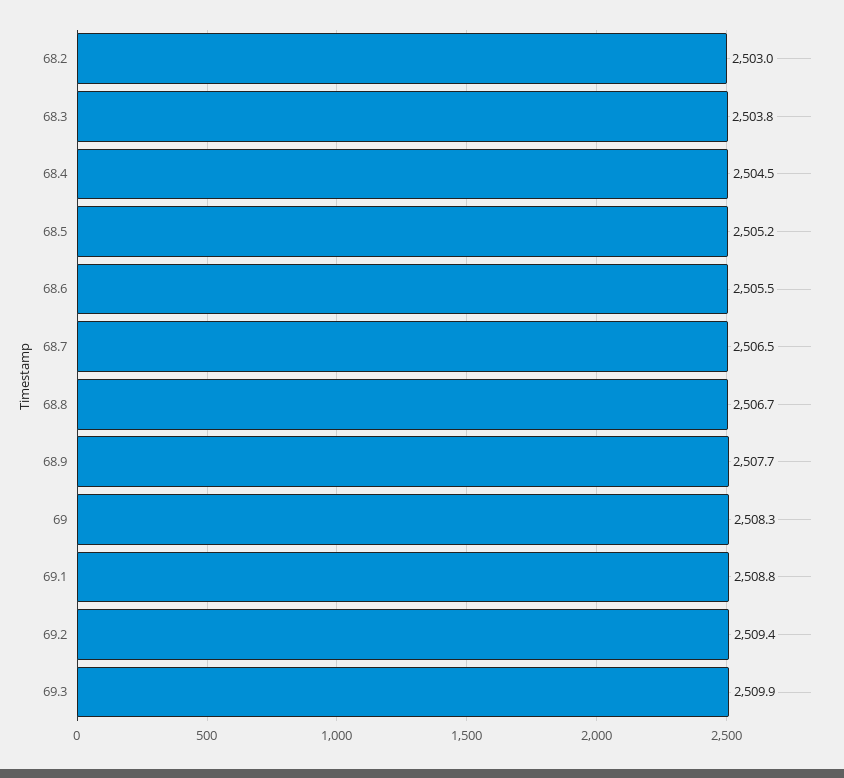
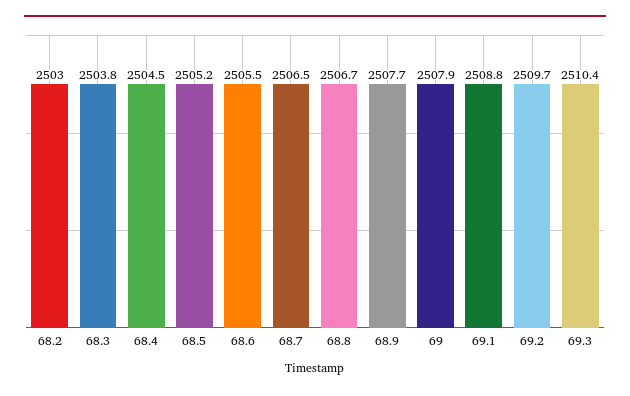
  {
    "68.2": 2503,
    "68.3": 2503.8,
    "68.4": 2504.5,
    "68.5": 2505.2,
    "68.6": 2505.5,
    "68.7": 2506.5,
    "68.8": 2506.7,
    "68.9": 2507.7,
-   "69": 2508.3,
+   "69": 2507.9,
    "69.1": 2508.8,
-   "69.2": 2509.4,
+   "69.2": 2509.7,
-   "69.3": 2509.9
+   "69.3": 2510.4
  }

